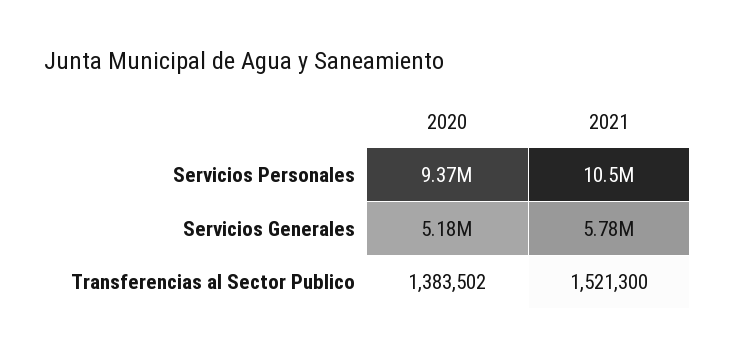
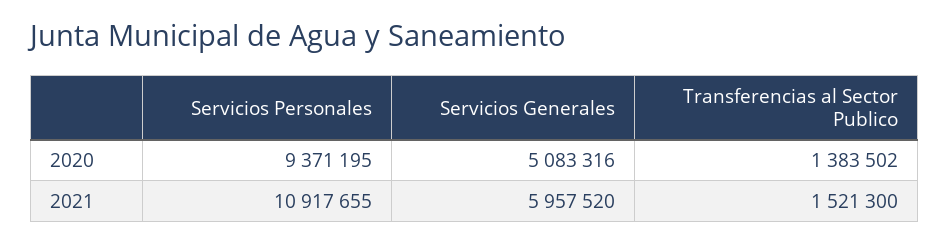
  {
    "2020": {
      "Servicios Personales": 9371195,
-     "Servicios Generales": 5180000,
+     "Servicios Generales": 5083316,
      "Transferencias al Sector Publico": 1383502
    },
    "2021": {
-     "Servicios Personales": 10500000,
+     "Servicios Personales": 10917655,
-     "Servicios Generales": 5780000,
+     "Servicios Generales": 5957520,
      "Transferencias al Sector Publico": 1521300
    }
  }

